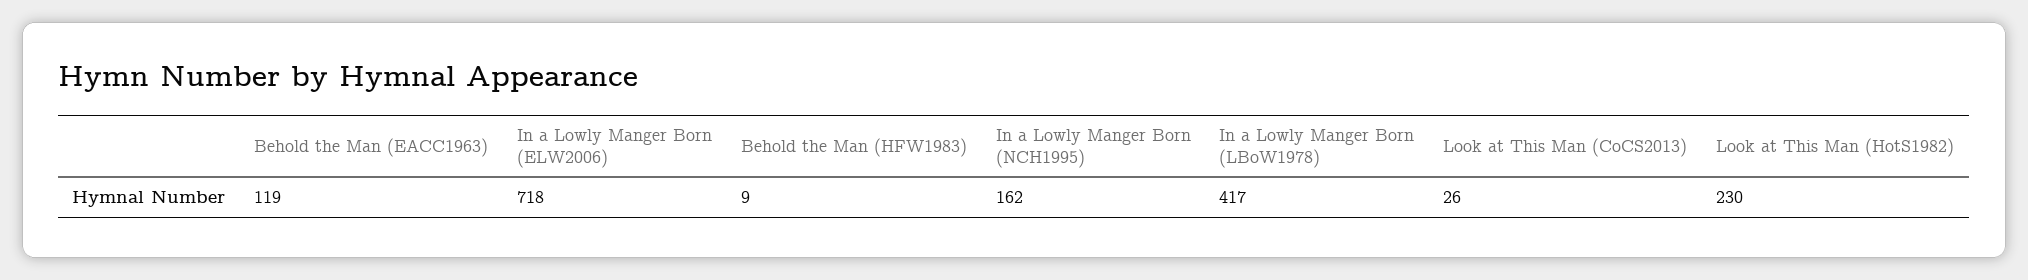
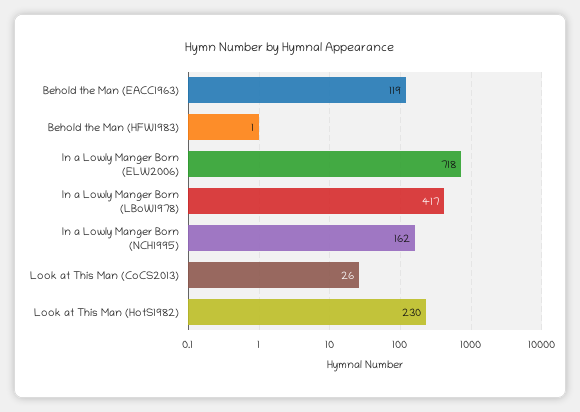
  {
    "Behold the Man (EACC1963)": 119,
    "In a Lowly Manger Born (ELW2006)": 718,
-   "Behold the Man (HFW1983)": 9,
+   "Behold the Man (HFW1983)": 1,
    "In a Lowly Manger Born (NCH1995)": 162,
    "In a Lowly Manger Born (LBoW1978)": 417,
    "Look at This Man (CoCS2013)": 26,
    "Look at This Man (HotS1982)": 230
  }

